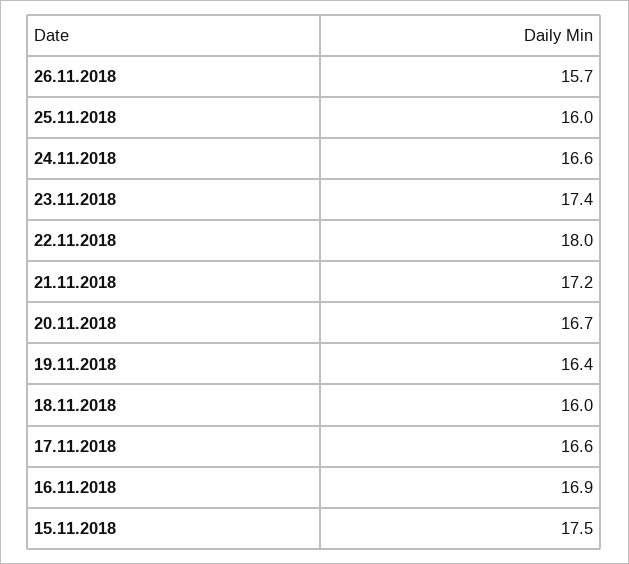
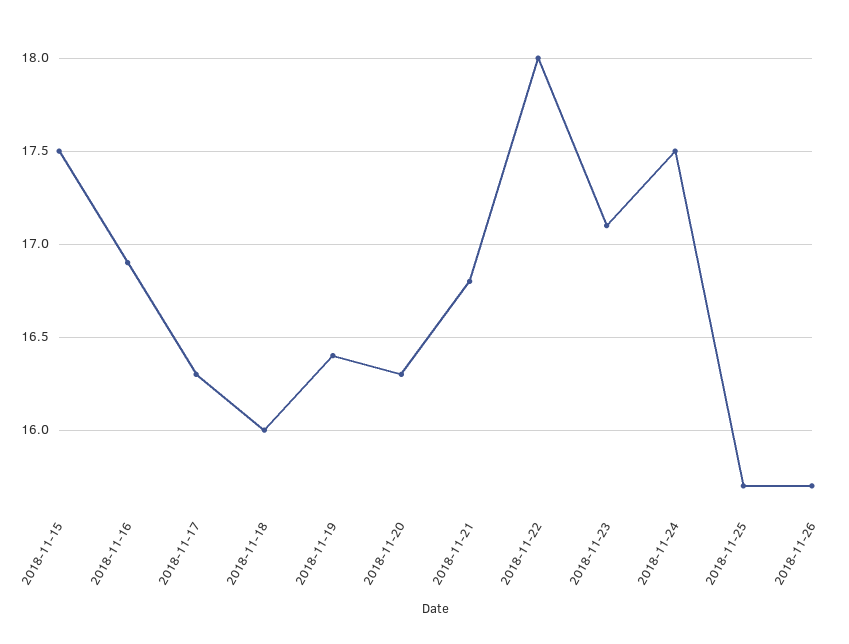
  {
    "26.11.2018": 15.7,
-   "25.11.2018": 16,
+   "25.11.2018": 15.7,
-   "24.11.2018": 16.6,
+   "24.11.2018": 17.5,
-   "23.11.2018": 17.4,
+   "23.11.2018": 17.1,
    "22.11.2018": 18,
-   "21.11.2018": 17.2,
+   "21.11.2018": 16.8,
-   "20.11.2018": 16.7,
+   "20.11.2018": 16.3,
    "19.11.2018": 16.4,
    "18.11.2018": 16,
-   "17.11.2018": 16.6,
+   "17.11.2018": 16.3,
    "16.11.2018": 16.9,
    "15.11.2018": 17.5
  }

